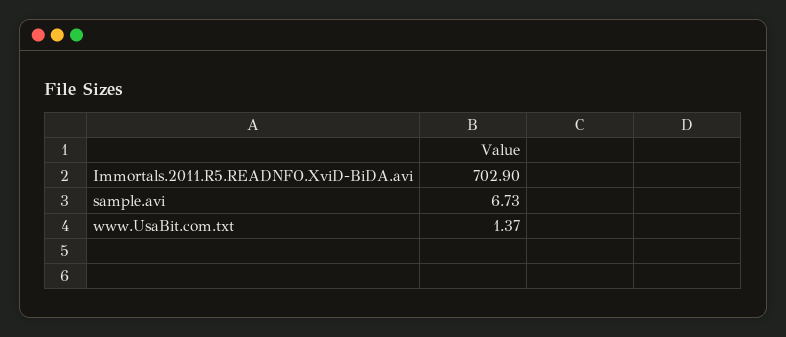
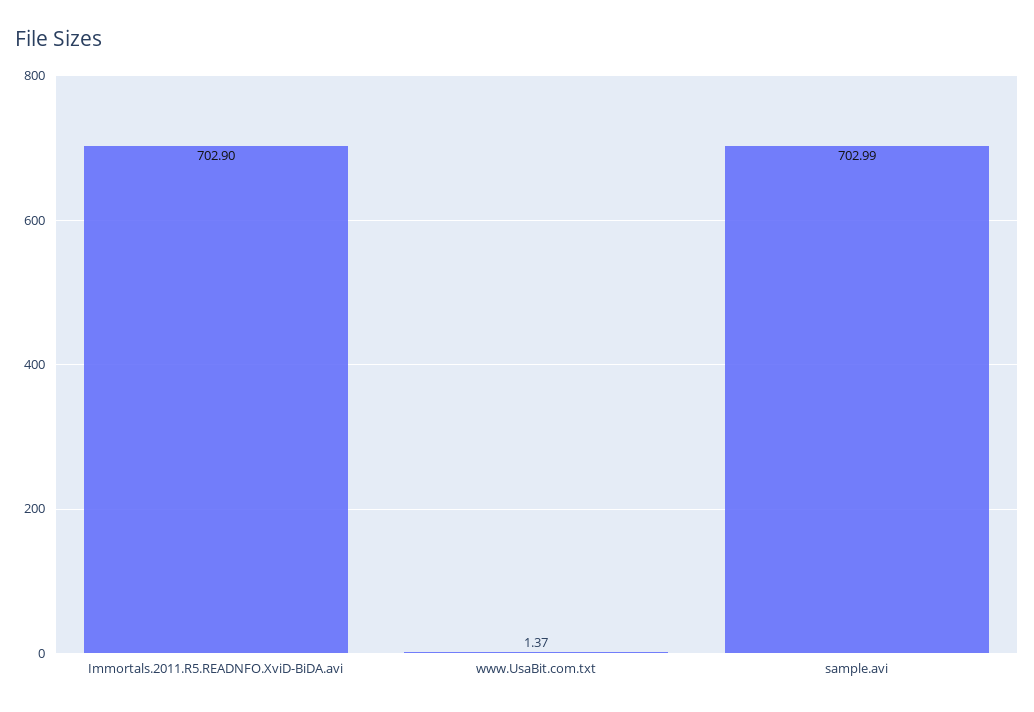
  {
    "Immortals.2011.R5.READNFO.XviD-BiDA.avi": 702.9,
-   "sample.avi": 6.73,
+   "sample.avi": 702.99,
    "www.UsaBit.com.txt": 1.37
  }

